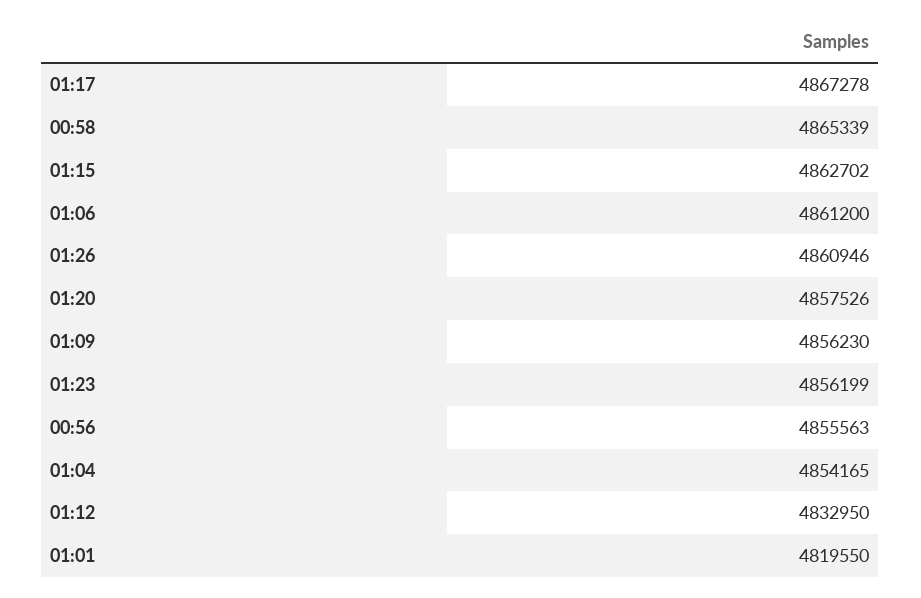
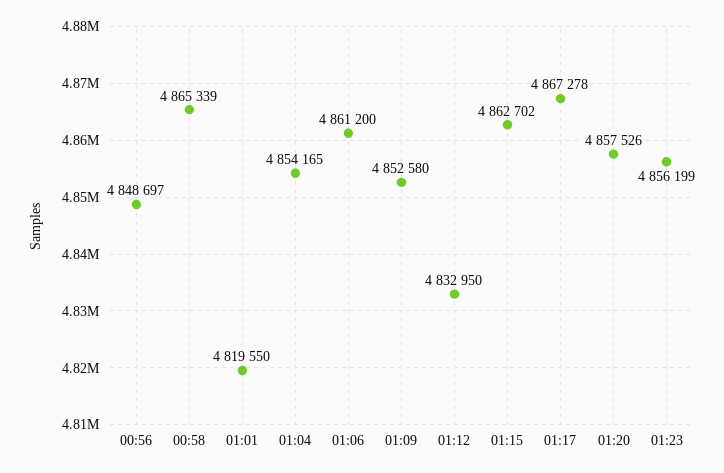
  {
    "01:17": 4867278,
    "00:58": 4865339,
    "01:15": 4862702,
    "01:06": 4861200,
-   "01:26": 4860946,
    "01:20": 4857526,
-   "01:09": 4856230,
+   "01:09": 4852580,
    "01:23": 4856199,
-   "00:56": 4855563,
+   "00:56": 4848697,
    "01:04": 4854165,
    "01:12": 4832950,
    "01:01": 4819550
  }

